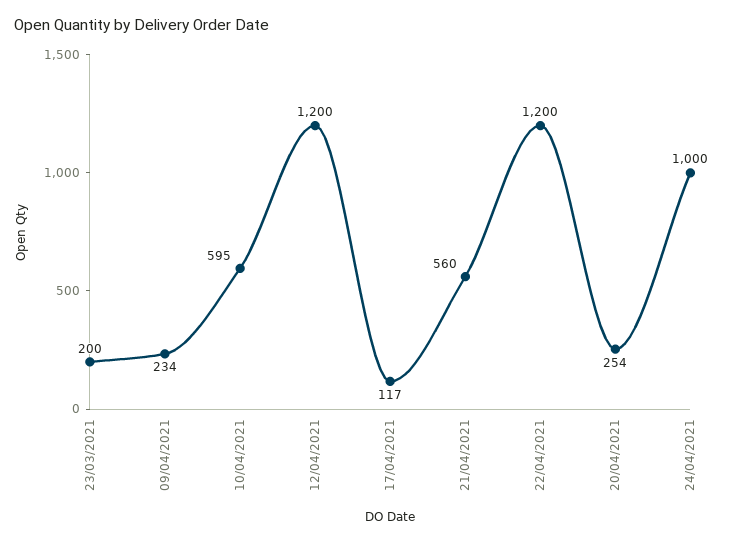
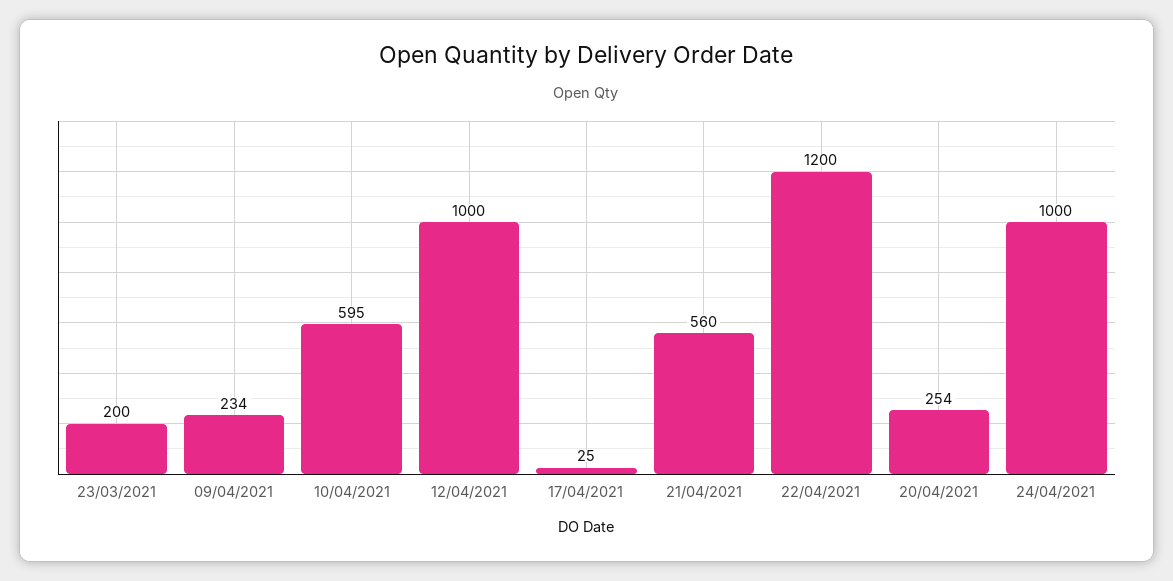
  {
    "23/03/2021": 200,
    "09/04/2021": 234,
    "10/04/2021": 595,
-   "12/04/2021": 1200,
+   "12/04/2021": 1000,
-   "17/04/2021": 117,
+   "17/04/2021": 25,
    "21/04/2021": 560,
    "22/04/2021": 1200,
    "20/04/2021": 254,
    "24/04/2021": 1000
  }

